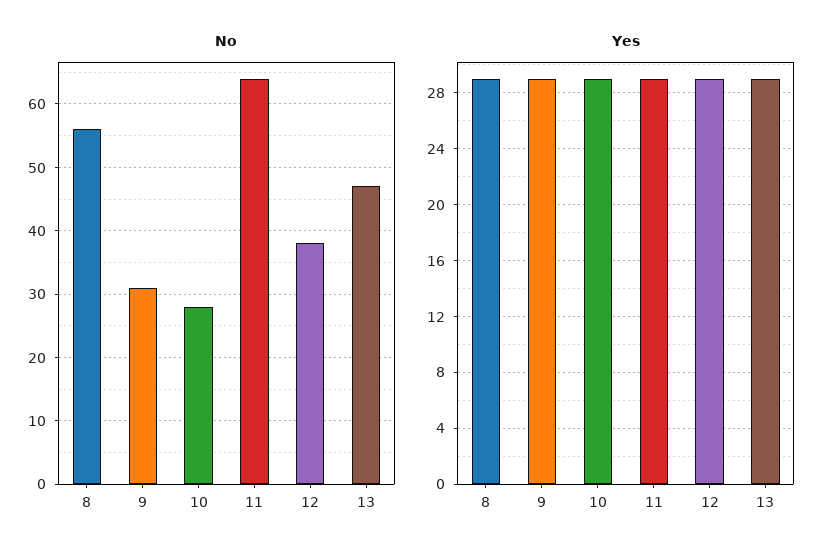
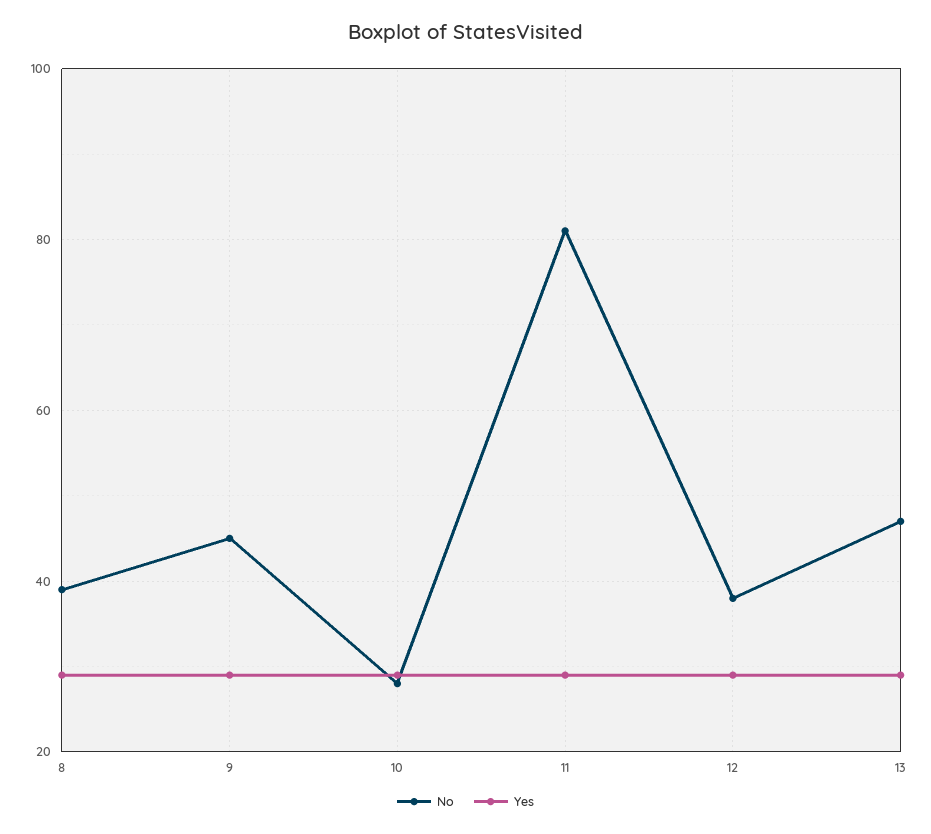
  {
    "No": {
-     "8": 56,
+     "8": 40,
-     "9": 31,
+     "9": 45,
      "10": 28,
-     "11": 64,
+     "11": 80,
      "12": 38,
      "13": 47
    },
    "Yes": {
      "8": 29,
      "9": 29,
      "10": 29,
      "11": 29,
      "12": 29,
      "13": 29
    }
  }

